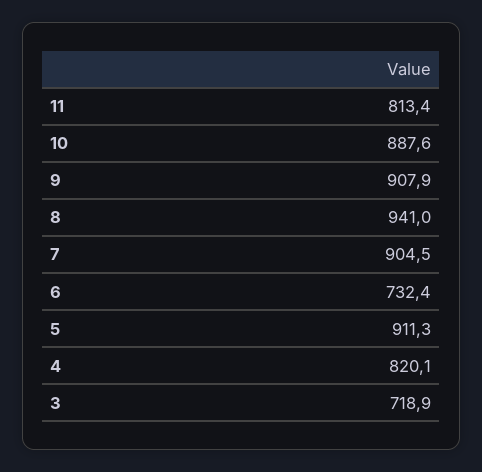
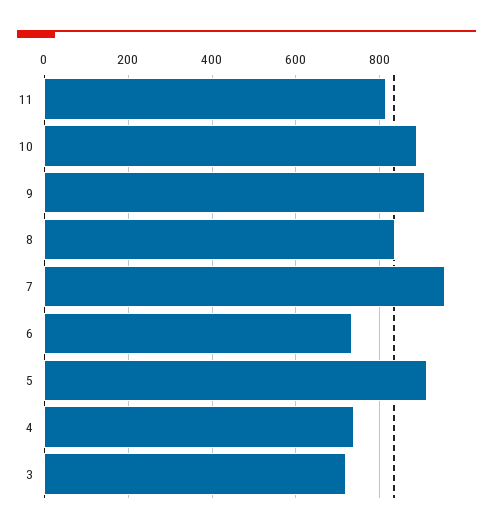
  {
    "11": 813.4,
    "10": 887.6,
    "9": 907.9,
-   "8": 941,
+   "8": 840,
-   "7": 904.5,
+   "7": 960,
    "6": 732.4,
    "5": 911.3,
-   "4": 820.1,
+   "4": 740,
    "3": 718.9
  }

